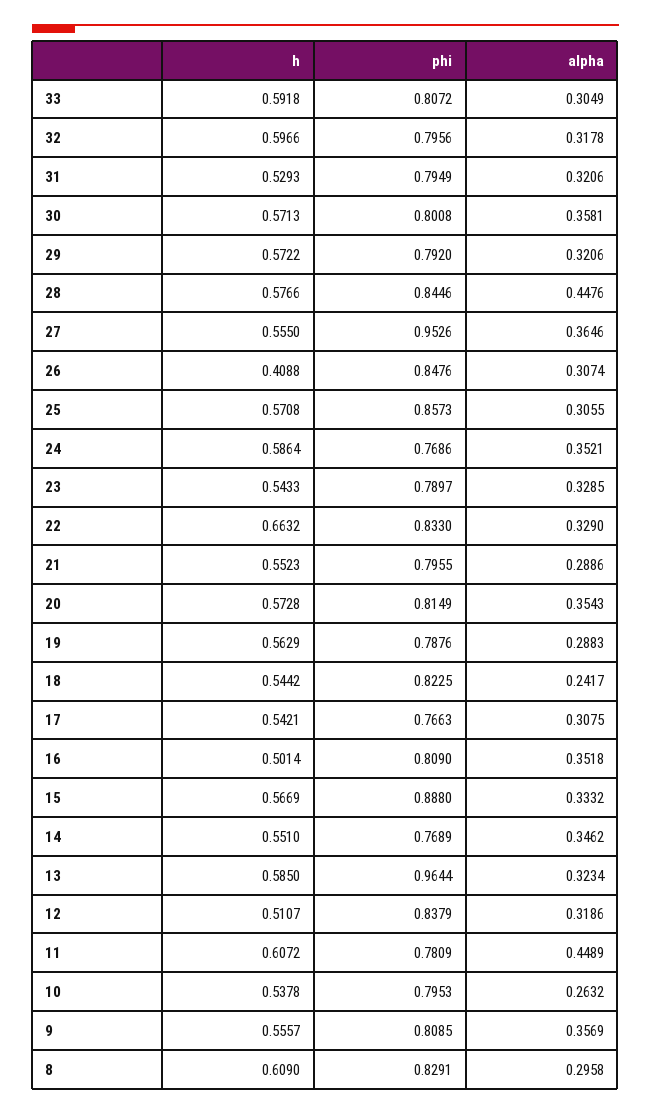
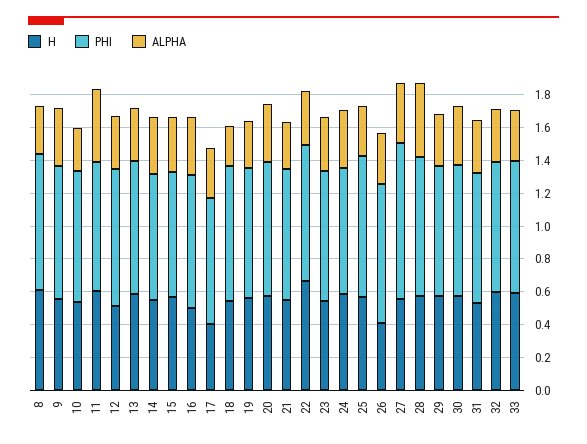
  {
    "h": {
      "33": 0.5918,
      "32": 0.5966,
      "31": 0.5293,
      "30": 0.5713,
      "29": 0.5722,
      "28": 0.5766,
      "27": 0.555,
      "26": 0.4088,
      "25": 0.5708,
      "24": 0.5864,
      "23": 0.5433,
      "22": 0.6632,
      "21": 0.5523,
      "20": 0.5728,
      "19": 0.5629,
      "18": 0.5442,
-     "17": 0.5421,
+     "17": 0.4,
      "16": 0.5014,
      "15": 0.5669,
      "14": 0.551,
      "13": 0.585,
      "12": 0.5107,
      "11": 0.6072,
      "10": 0.5378,
      "9": 0.5557,
      "8": 0.609
    },
    "phi": {
      "33": 0.8072,
      "32": 0.7956,
      "31": 0.7949,
      "30": 0.8008,
      "29": 0.792,
      "28": 0.8446,
      "27": 0.9526,
      "26": 0.8476,
      "25": 0.8573,
      "24": 0.7686,
      "23": 0.7897,
      "22": 0.833,
      "21": 0.7955,
      "20": 0.8149,
      "19": 0.7876,
      "18": 0.8225,
      "17": 0.7663,
      "16": 0.809,
-     "15": 0.888,
+     "15": 0.75,
      "14": 0.7689,
-     "13": 0.9644,
+     "13": 0.8,
      "12": 0.8379,
      "11": 0.7809,
      "10": 0.7953,
      "9": 0.8085,
      "8": 0.8291
    },
    "alpha": {
      "33": 0.3049,
      "32": 0.3178,
      "31": 0.3206,
      "30": 0.3581,
      "29": 0.3206,
      "28": 0.4476,
      "27": 0.3646,
      "26": 0.3074,
      "25": 0.3055,
      "24": 0.3521,
      "23": 0.3285,
      "22": 0.329,
      "21": 0.2886,
      "20": 0.3543,
      "19": 0.2883,
      "18": 0.2417,
      "17": 0.3075,
      "16": 0.3518,
      "15": 0.3332,
      "14": 0.3462,
      "13": 0.3234,
      "12": 0.3186,
      "11": 0.4489,
      "10": 0.2632,
      "9": 0.3569,
      "8": 0.2958
    }
  }

